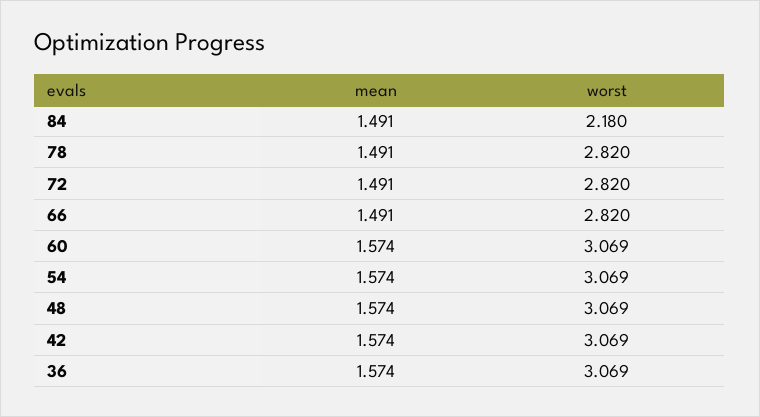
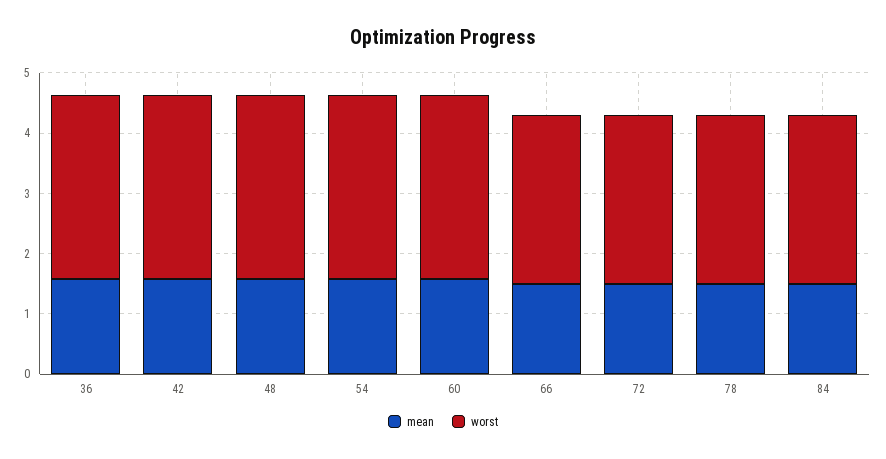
  {
    "mean": {
      "84": 1.491,
      "78": 1.491,
      "72": 1.491,
      "66": 1.491,
      "60": 1.574,
      "54": 1.574,
      "48": 1.574,
      "42": 1.574,
      "36": 1.574
    },
    "worst": {
-     "84": 2.18,
+     "84": 2.8,
      "78": 2.82,
      "72": 2.82,
      "66": 2.82,
      "60": 3.069,
      "54": 3.069,
      "48": 3.069,
      "42": 3.069,
      "36": 3.069
    }
  }

